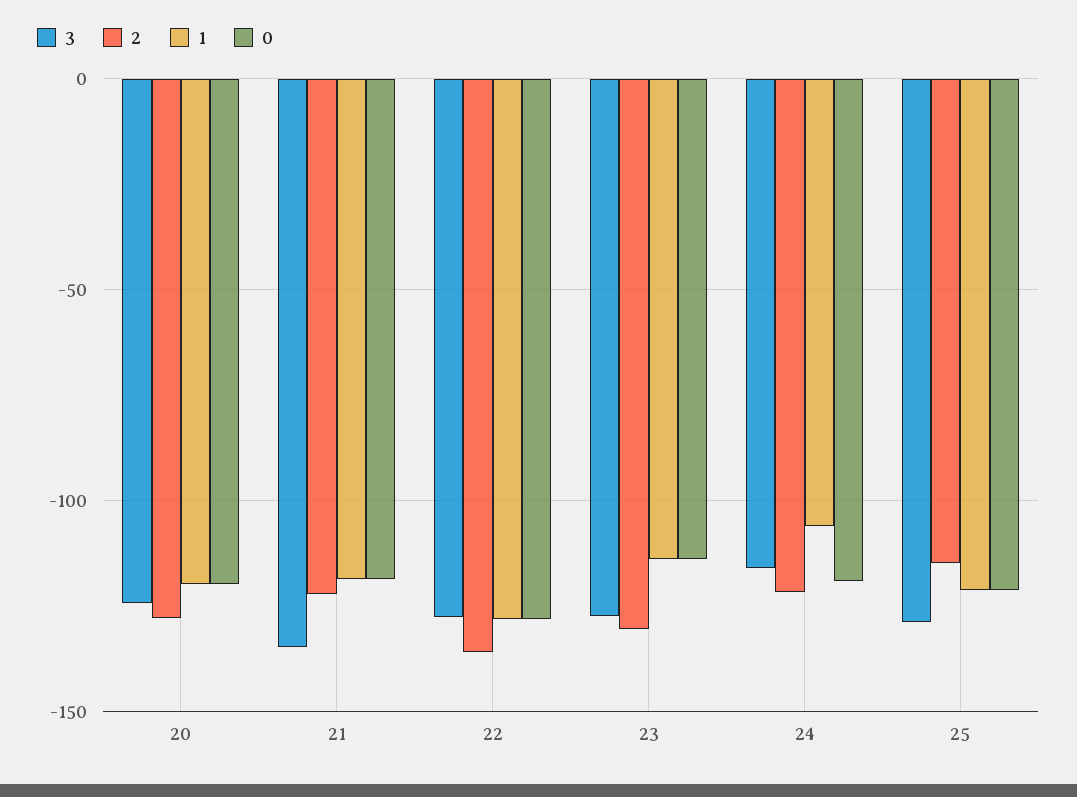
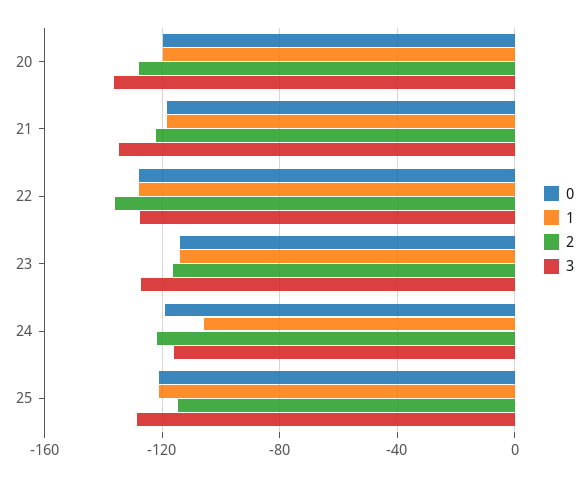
  {
    "3": {
-     "20": -125,
+     "20": -135,
      "21": -135,
      "22": -130,
      "23": -125,
      "24": -115,
      "25": -130
    },
    "2": {
      "20": -130,
      "21": -120,
      "22": -135,
-     "23": -130,
+     "23": -115,
      "24": -120,
      "25": -115
    },
    "1": {
      "20": -120,
      "21": -120,
      "22": -130,
      "23": -115,
      "24": -105,
      "25": -120
    },
    "0": {
      "20": -120,
      "21": -120,
      "22": -130,
      "23": -115,
      "24": -120,
      "25": -120
    }
  }

